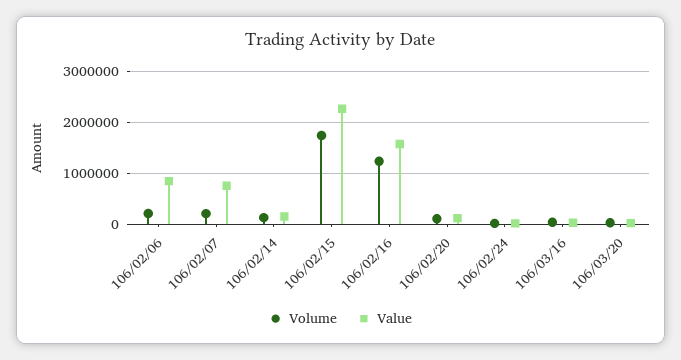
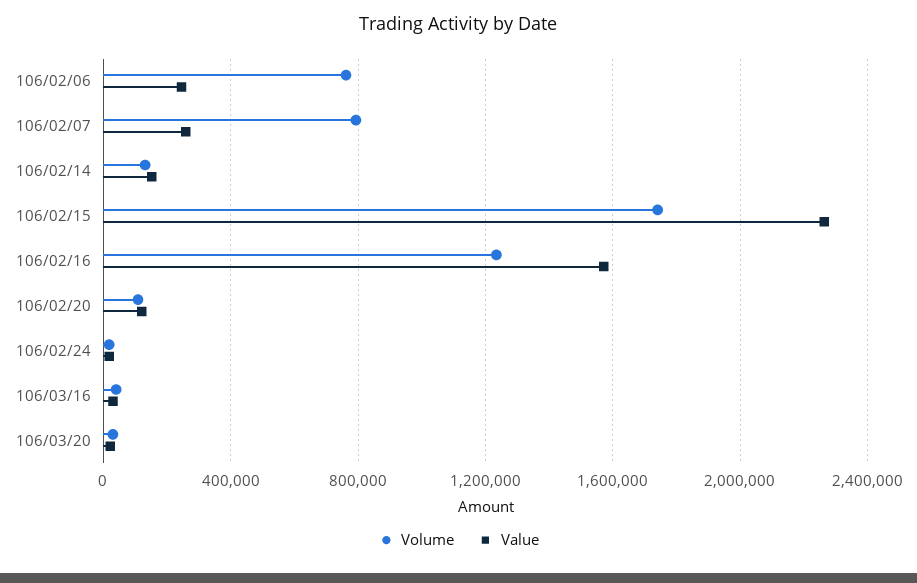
  {
    "Volume": {
-     "106/02/06": 200000,
+     "106/02/06": 750000,
-     "106/02/07": 200000,
+     "106/02/07": 800000,
      "106/02/14": 150000,
      "106/02/15": 1750000,
      "106/02/16": 1250000,
      "106/02/20": 100000,
      "106/02/24": 0,
      "106/03/16": 50000,
      "106/03/20": 50000
    },
    "Value": {
-     "106/02/06": 800000,
+     "106/02/06": 250000,
-     "106/02/07": 800000,
+     "106/02/07": 250000,
      "106/02/14": 150000,
      "106/02/15": 2250000,
      "106/02/16": 1550000,
      "106/02/20": 100000,
      "106/02/24": 0,
      "106/03/16": 50000,
      "106/03/20": 0
    }
  }

